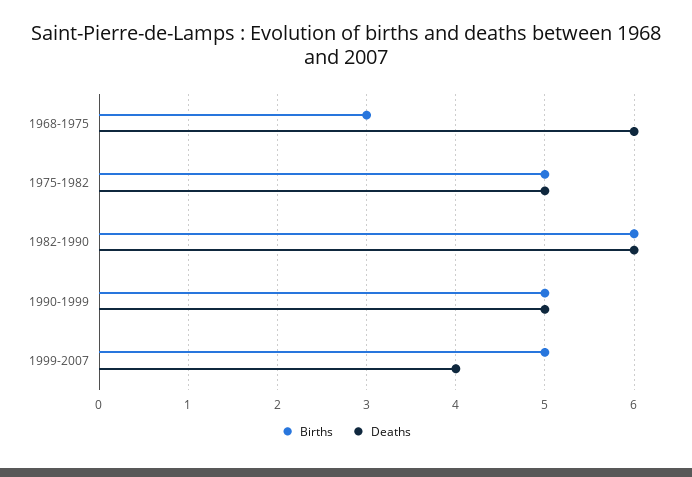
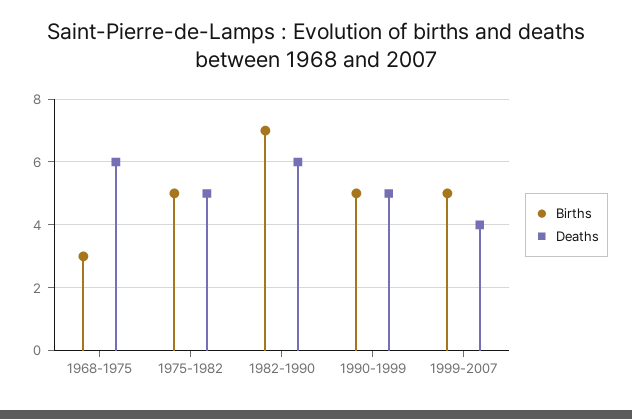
  {
    "Births": {
      "1968-1975": 3,
      "1975-1982": 5,
-     "1982-1990": 6,
+     "1982-1990": 7,
      "1990-1999": 5,
      "1999-2007": 5
    },
    "Deaths": {
      "1968-1975": 6,
      "1975-1982": 5,
      "1982-1990": 6,
      "1990-1999": 5,
      "1999-2007": 4
    }
  }

